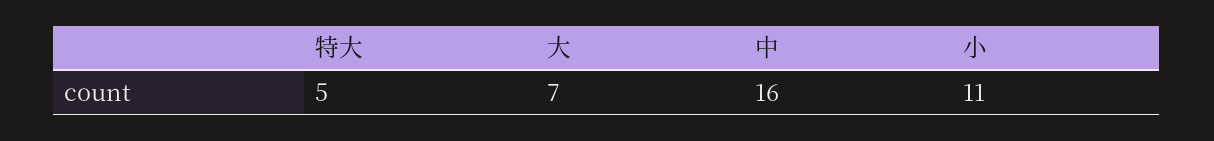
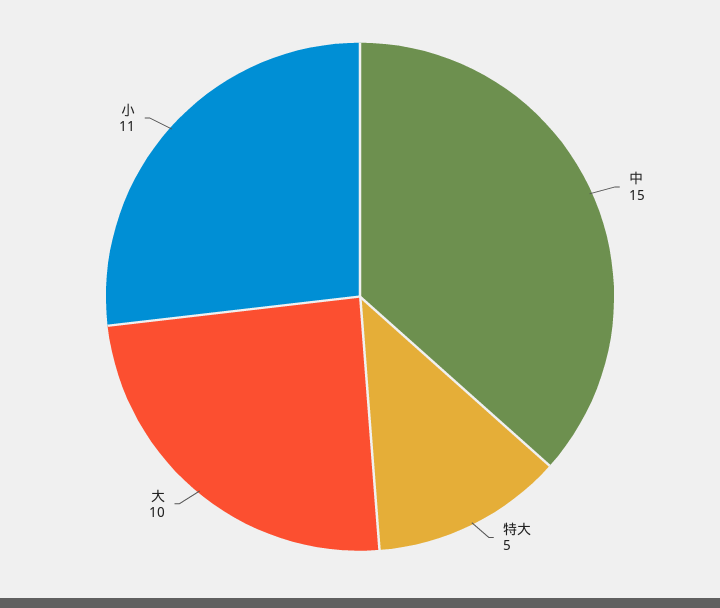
  {
    "特大": 5,
-   "大": 7,
+   "大": 10,
-   "中": 16,
+   "中": 15,
    "小": 11
  }

